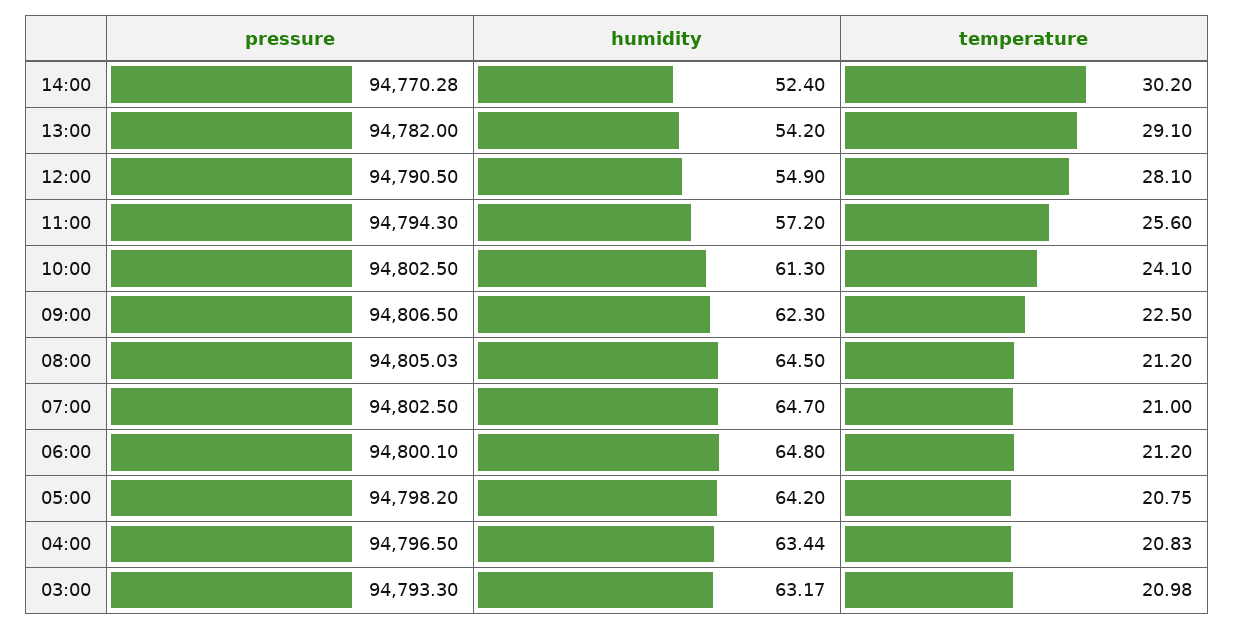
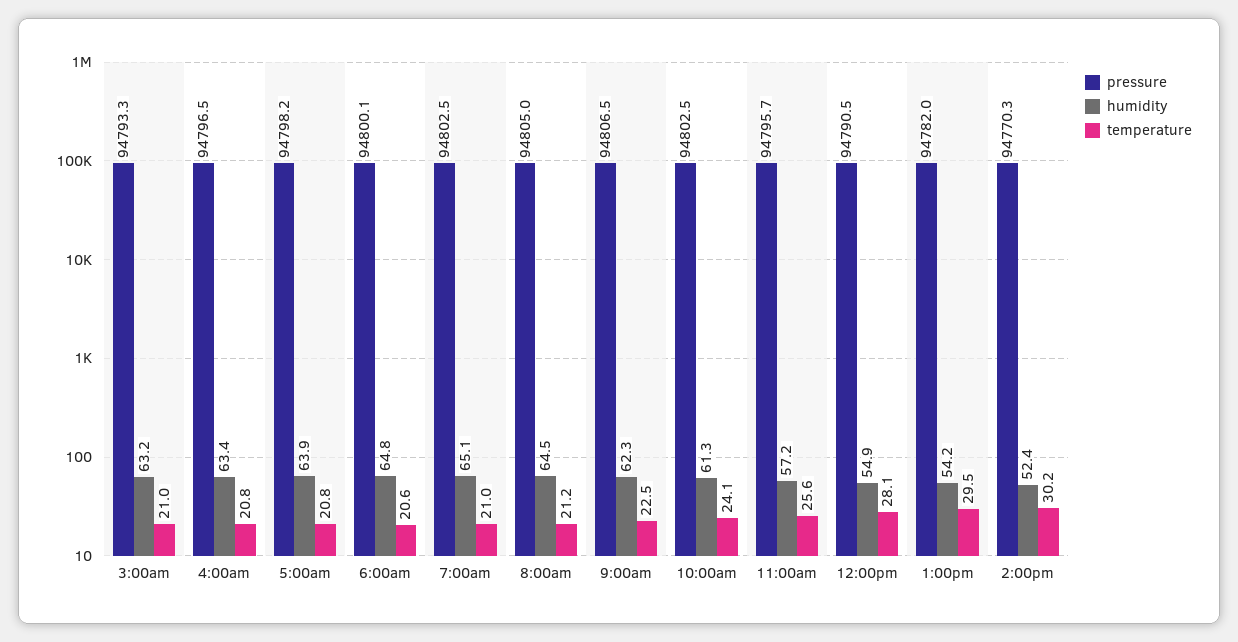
  {
    "pressure": {
      "14:00": 94770.28,
      "13:00": 94782,
      "12:00": 94790.5,
-     "11:00": 94794.3,
+     "11:00": 94795.7,
      "10:00": 94802.5,
      "09:00": 94806.5,
      "08:00": 94805.03,
      "07:00": 94802.5,
      "06:00": 94800.1,
      "05:00": 94798.2,
      "04:00": 94796.5,
      "03:00": 94793.3
    },
    "humidity": {
      "14:00": 52.4,
      "13:00": 54.2,
      "12:00": 54.9,
      "11:00": 57.2,
      "10:00": 61.3,
      "09:00": 62.3,
      "08:00": 64.5,
-     "07:00": 64.7,
+     "07:00": 65.1,
      "06:00": 64.8,
-     "05:00": 64.2,
+     "05:00": 63.9,
      "04:00": 63.44,
      "03:00": 63.17
    },
    "temperature": {
      "14:00": 30.2,
-     "13:00": 29.1,
+     "13:00": 29.5,
      "12:00": 28.1,
      "11:00": 25.6,
      "10:00": 24.1,
      "09:00": 22.5,
      "08:00": 21.2,
      "07:00": 21,
-     "06:00": 21.2,
+     "06:00": 20.6,
      "05:00": 20.75,
      "04:00": 20.83,
      "03:00": 20.98
    }
  }

